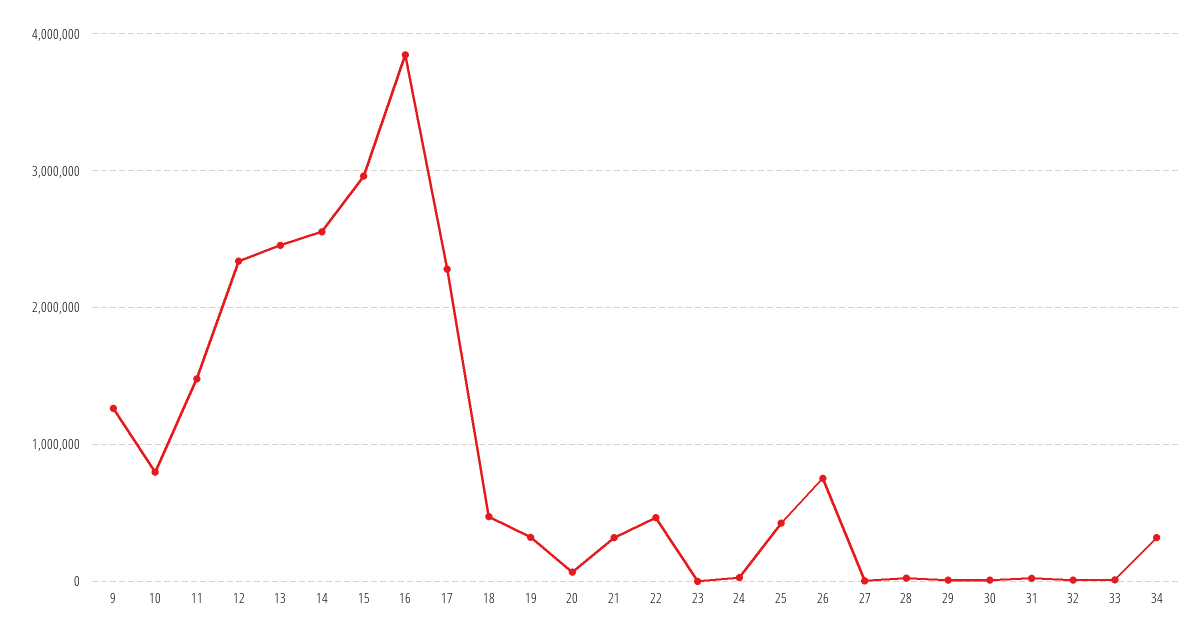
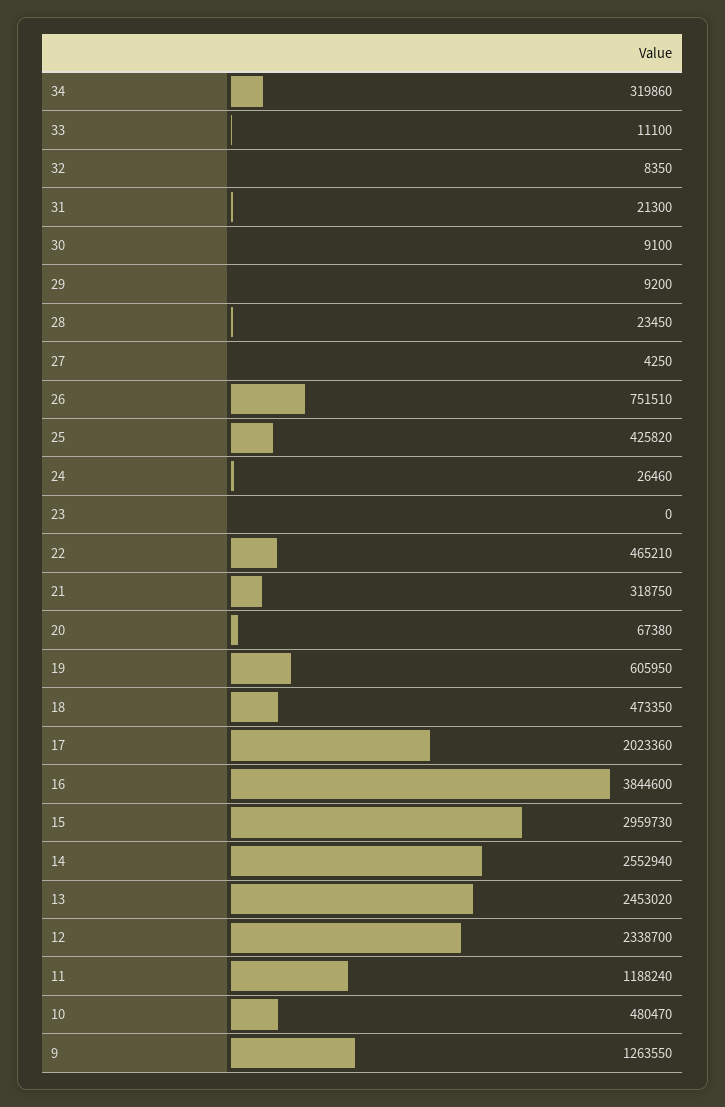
  {
    "9": 1263550,
-   "10": 800000,
+   "10": 480470,
-   "11": 1500000,
+   "11": 1188240,
    "12": 2338700,
    "13": 2453020,
    "14": 2552940,
    "15": 2959730,
    "16": 3844600,
-   "17": 2300000,
+   "17": 2023360,
    "18": 473350,
-   "19": 300000,
+   "19": 605950,
    "20": 67380,
    "21": 318750,
    "22": 465210,
    "23": 0,
    "24": 26460,
    "25": 425820,
    "26": 751510,
    "27": 4250,
    "28": 23450,
    "29": 9200,
    "30": 9100,
    "31": 21300,
    "32": 8350,
    "33": 11100,
    "34": 319860
  }

